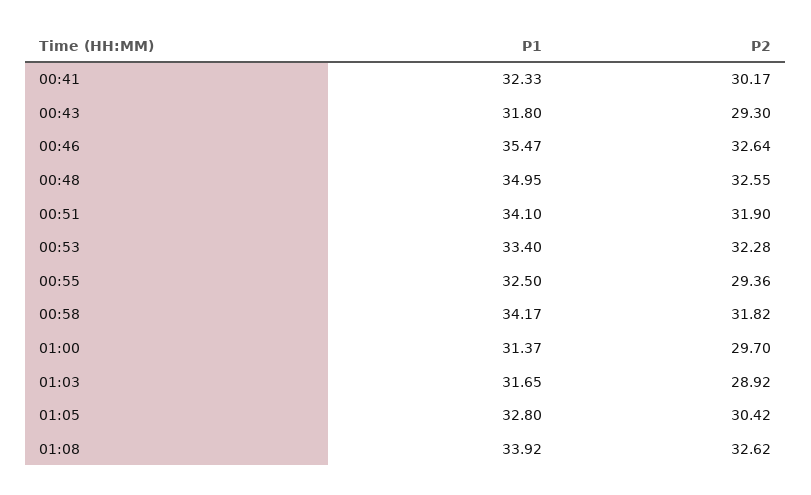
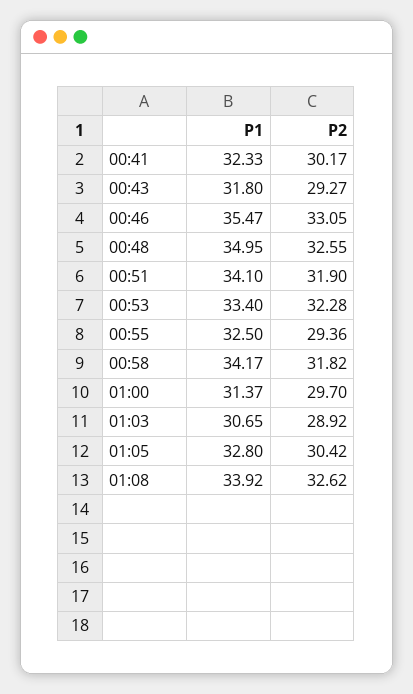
  {
    "P1": {
      "00:41": 32.33,
      "00:43": 31.8,
      "00:46": 35.47,
      "00:48": 34.95,
      "00:51": 34.1,
      "00:53": 33.4,
      "00:55": 32.5,
      "00:58": 34.17,
      "01:00": 31.37,
-     "01:03": 31.65,
+     "01:03": 30.65,
      "01:05": 32.8,
      "01:08": 33.92
    },
    "P2": {
      "00:41": 30.17,
-     "00:43": 29.3,
+     "00:43": 29.27,
-     "00:46": 32.64,
+     "00:46": 33.05,
      "00:48": 32.55,
      "00:51": 31.9,
      "00:53": 32.28,
      "00:55": 29.36,
      "00:58": 31.82,
      "01:00": 29.7,
      "01:03": 28.92,
      "01:05": 30.42,
      "01:08": 32.62
    }
  }

